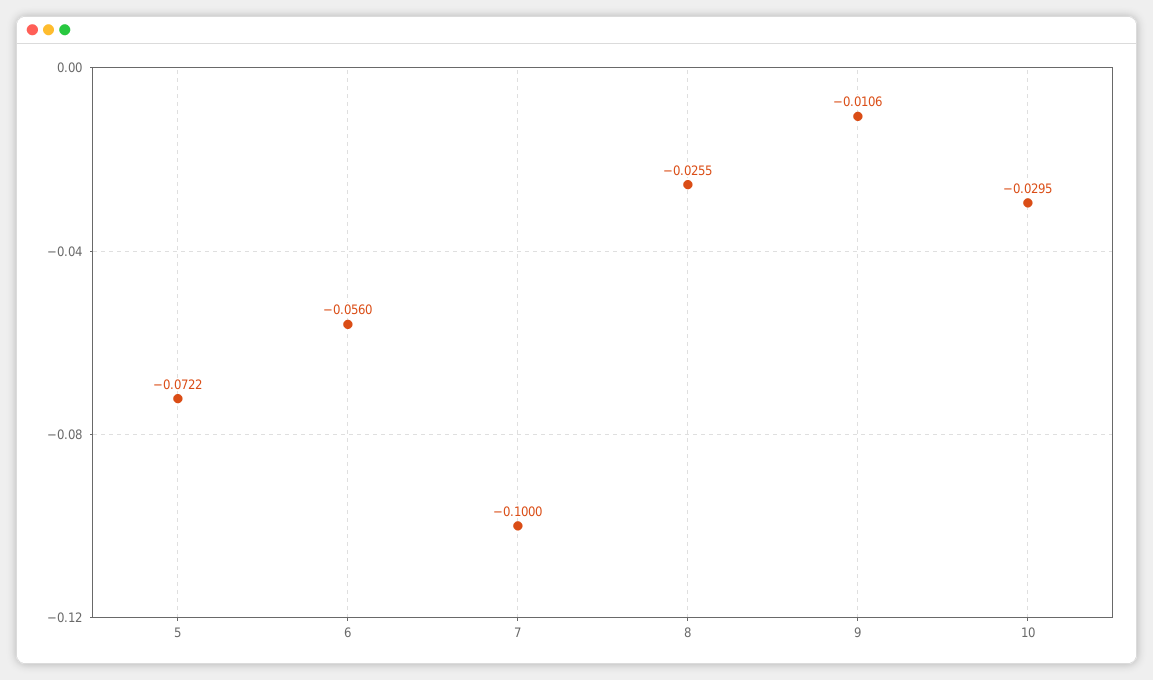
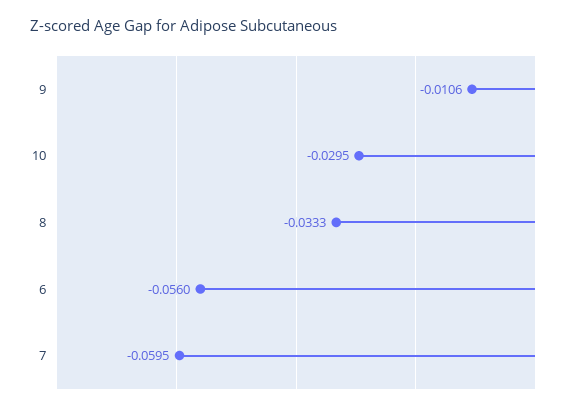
  {
-   "5": -0.0722,
    "6": -0.056,
-   "7": -0.1,
+   "7": -0.0595,
-   "8": -0.0255,
+   "8": -0.0333,
    "9": -0.0106,
    "10": -0.0295
  }

